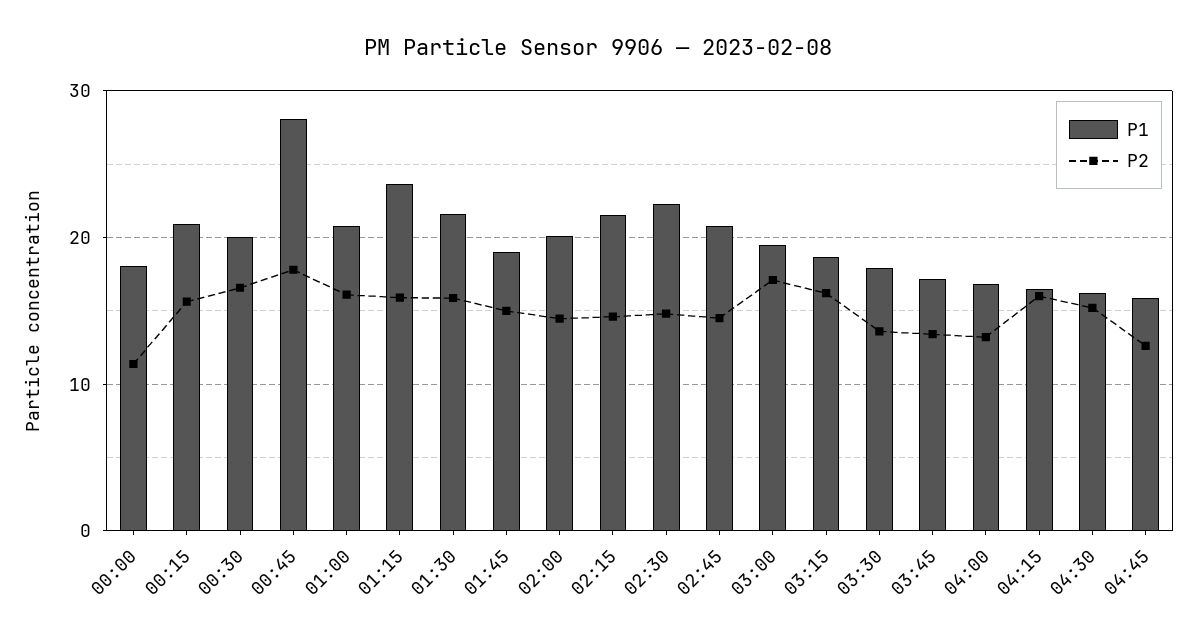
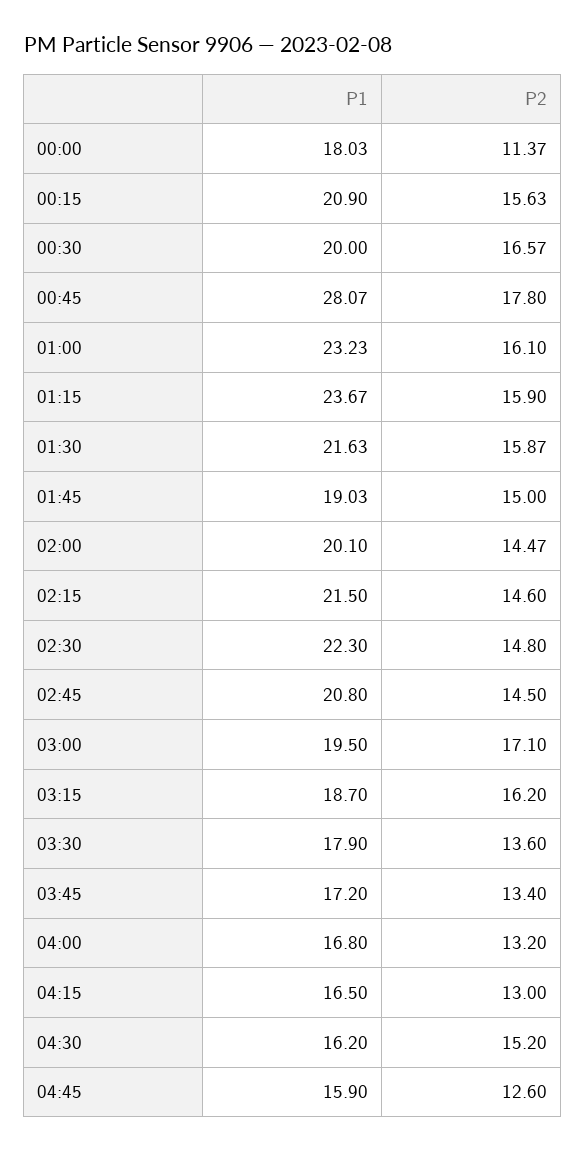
  {
    "P1": {
      "00:00": 18.03,
      "00:15": 20.9,
      "00:30": 20,
      "00:45": 28.07,
-     "01:00": 21,
+     "01:00": 23.23,
      "01:15": 23.67,
      "01:30": 21.63,
      "01:45": 19.03,
      "02:00": 20.1,
      "02:15": 21.5,
      "02:30": 22.3,
      "02:45": 20.8,
      "03:00": 19.5,
      "03:15": 18.7,
      "03:30": 17.9,
      "03:45": 17.2,
      "04:00": 16.8,
      "04:15": 16.5,
      "04:30": 16.2,
      "04:45": 15.9
    },
    "P2": {
      "00:00": 11.37,
      "00:15": 15.63,
      "00:30": 16.57,
      "00:45": 17.8,
      "01:00": 16.1,
      "01:15": 15.9,
      "01:30": 15.87,
      "01:45": 15,
      "02:00": 14.47,
      "02:15": 14.6,
      "02:30": 14.8,
      "02:45": 14.5,
      "03:00": 17.1,
      "03:15": 16.2,
      "03:30": 13.6,
      "03:45": 13.4,
      "04:00": 13.2,
-     "04:15": 16,
+     "04:15": 13,
      "04:30": 15.2,
      "04:45": 12.6
    }
  }

